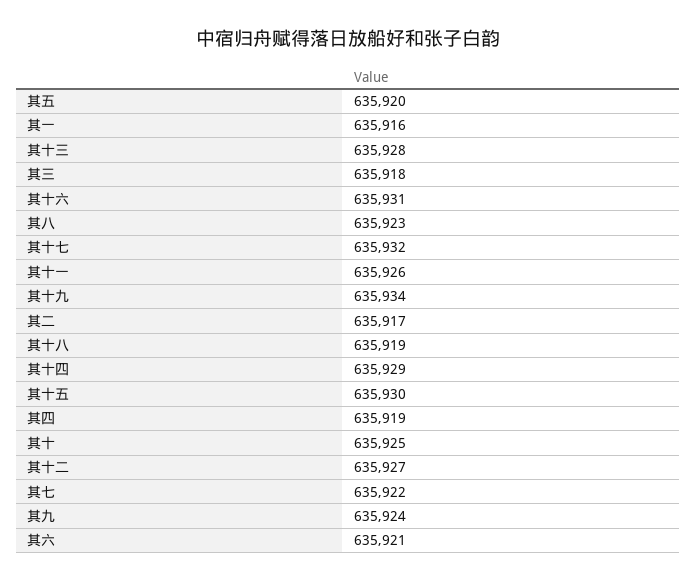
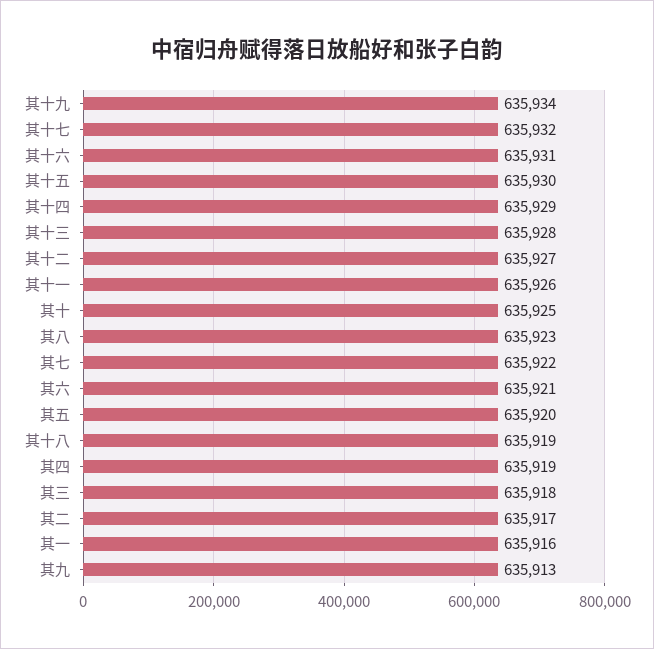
  {
    "其五": 635920,
    "其一": 635916,
    "其十三": 635928,
    "其三": 635918,
    "其十六": 635931,
    "其八": 635923,
    "其十七": 635932,
    "其十一": 635926,
    "其十九": 635934,
    "其二": 635917,
    "其十八": 635919,
    "其十四": 635929,
    "其十五": 635930,
    "其四": 635919,
    "其十": 635925,
    "其十二": 635927,
    "其七": 635922,
-   "其九": 635924,
+   "其九": 635913,
    "其六": 635921
  }

